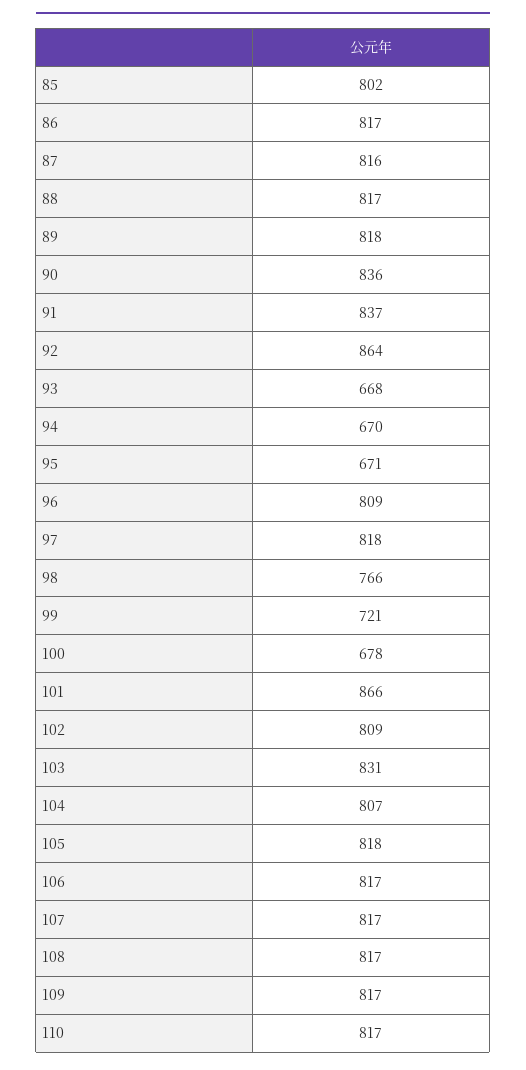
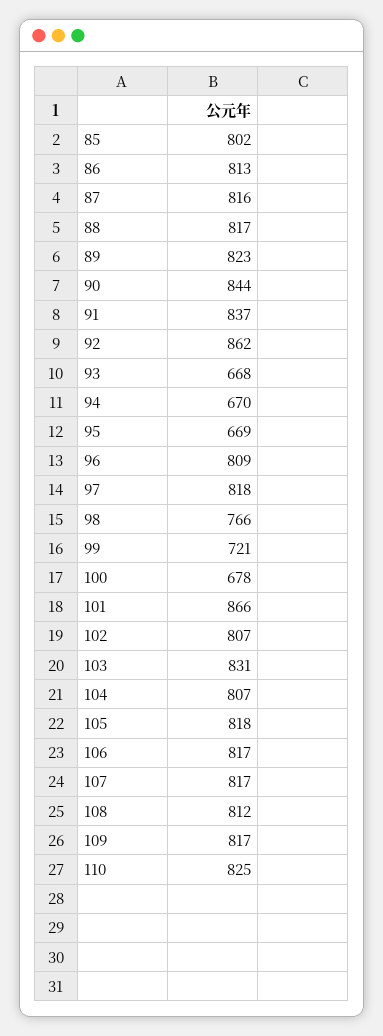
  {
    "85": 802,
-   "86": 817,
+   "86": 813,
    "87": 816,
    "88": 817,
-   "89": 818,
+   "89": 823,
-   "90": 836,
+   "90": 844,
    "91": 837,
-   "92": 864,
+   "92": 862,
    "93": 668,
    "94": 670,
-   "95": 671,
+   "95": 669,
    "96": 809,
    "97": 818,
    "98": 766,
    "99": 721,
    "100": 678,
    "101": 866,
-   "102": 809,
+   "102": 807,
    "103": 831,
    "104": 807,
    "105": 818,
    "106": 817,
    "107": 817,
-   "108": 817,
+   "108": 812,
    "109": 817,
-   "110": 817
+   "110": 825
  }

